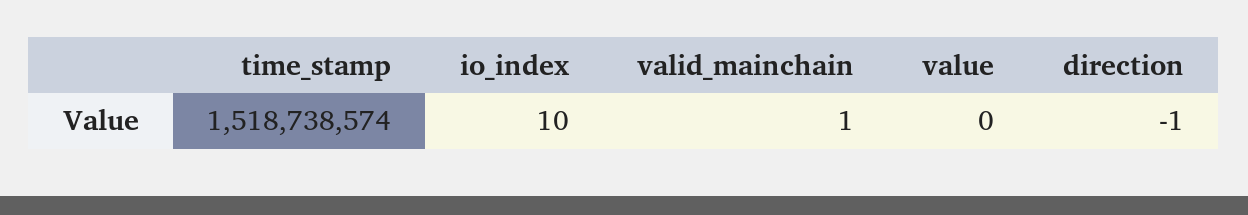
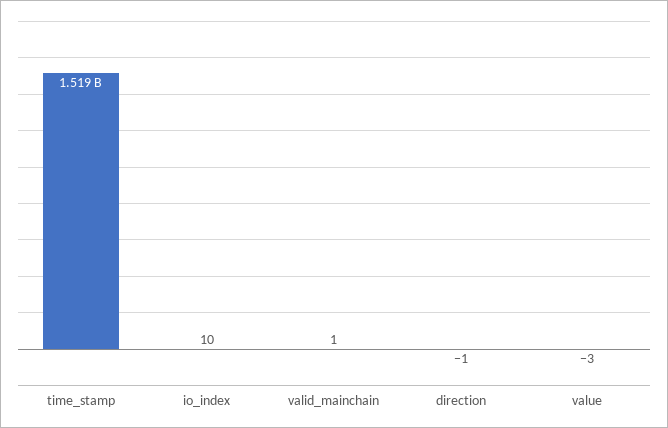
  {
    "time_stamp": 1518738574,
    "io_index": 10,
    "valid_mainchain": 1,
-   "value": 0,
+   "value": -3,
    "direction": -1
  }

